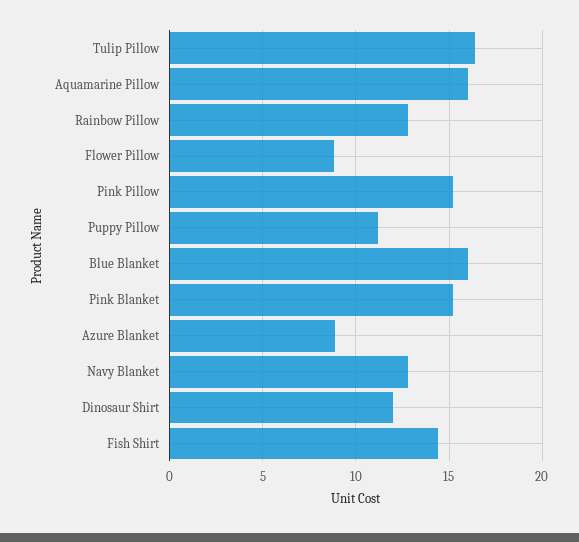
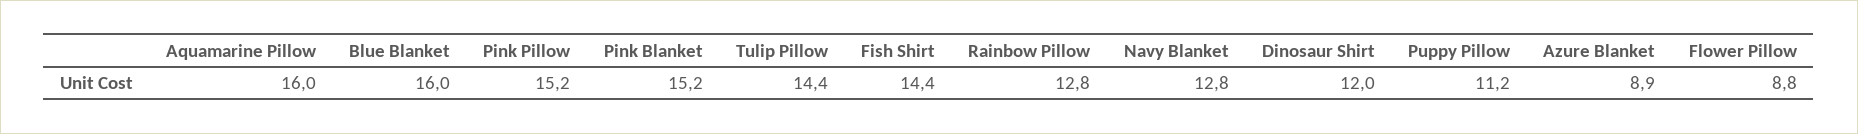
  {
-   "Tulip Pillow": 16.5,
+   "Tulip Pillow": 14.4,
    "Aquamarine Pillow": 16,
    "Rainbow Pillow": 12.8,
    "Flower Pillow": 8.8,
    "Pink Pillow": 15.2,
    "Puppy Pillow": 11.2,
    "Blue Blanket": 16,
    "Pink Blanket": 15.2,
    "Azure Blanket": 8.9,
    "Navy Blanket": 12.8,
    "Dinosaur Shirt": 12,
    "Fish Shirt": 14.4
  }

